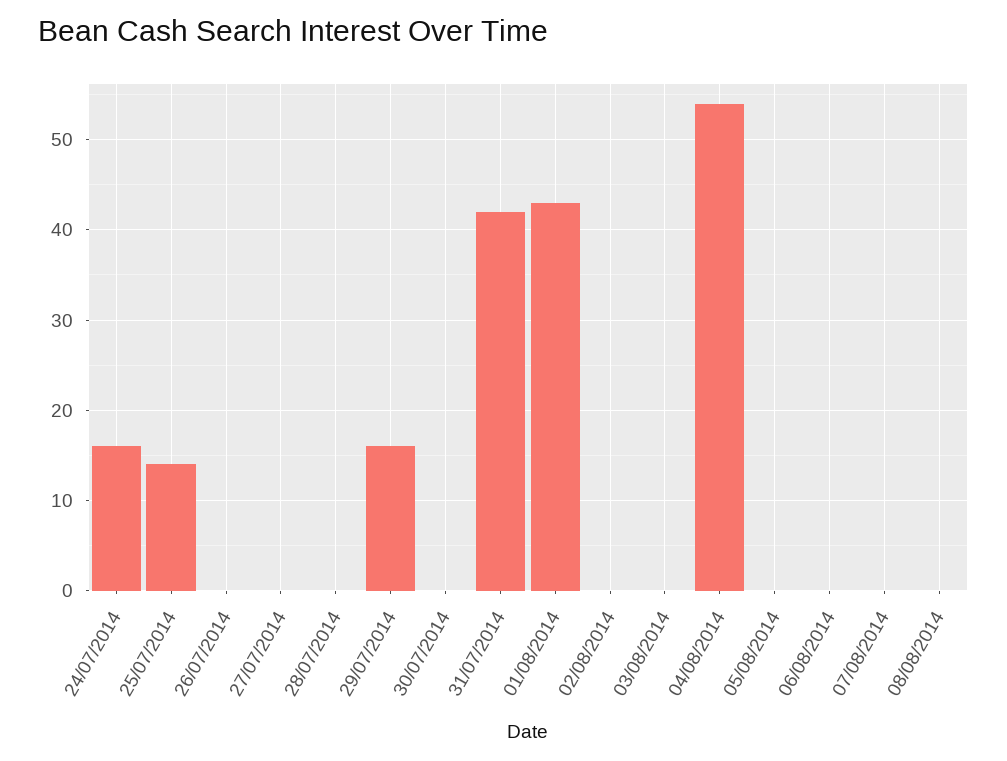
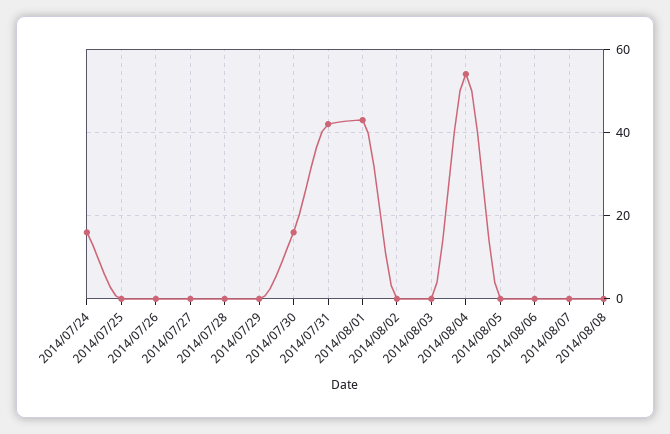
  {
    "24/07/2014": 16,
-   "25/07/2014": 14,
+   "25/07/2014": 0,
    "26/07/2014": 0,
    "27/07/2014": 0,
    "28/07/2014": 0,
-   "29/07/2014": 16,
+   "29/07/2014": 0,
-   "30/07/2014": 0,
+   "30/07/2014": 15,
    "31/07/2014": 42,
    "01/08/2014": 43,
    "02/08/2014": 0,
    "03/08/2014": 0,
    "04/08/2014": 54,
    "05/08/2014": 0,
    "06/08/2014": 0,
    "07/08/2014": 0,
    "08/08/2014": 0
  }

